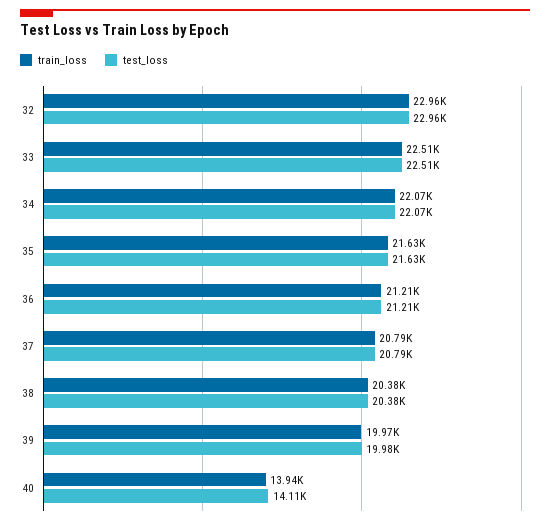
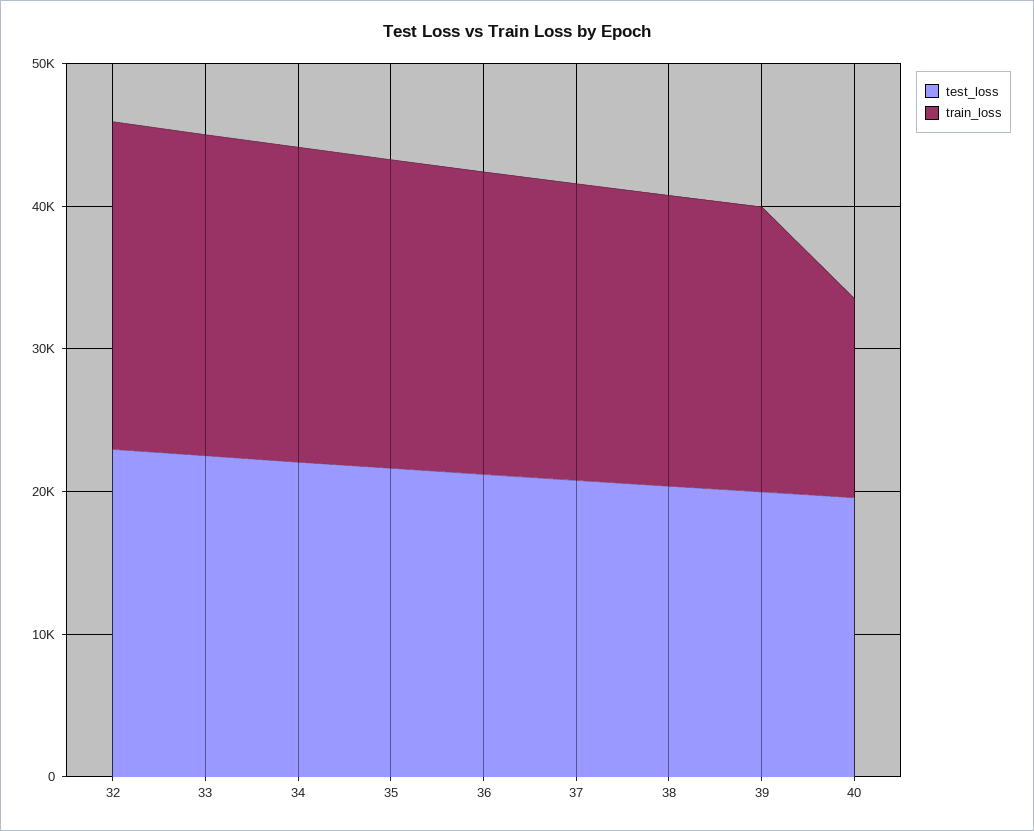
  {
    "train_loss": {
      "32": 22960,
      "33": 22510,
      "34": 22070,
      "35": 21630,
      "36": 21210,
      "37": 20790,
      "38": 20380,
      "39": 19970,
      "40": 13940
    },
    "test_loss": {
      "32": 22960,
      "33": 22510,
      "34": 22070,
      "35": 21630,
      "36": 21210,
      "37": 20790,
      "38": 20380,
      "39": 19980,
-     "40": 14110
+     "40": 20000
    }
  }

